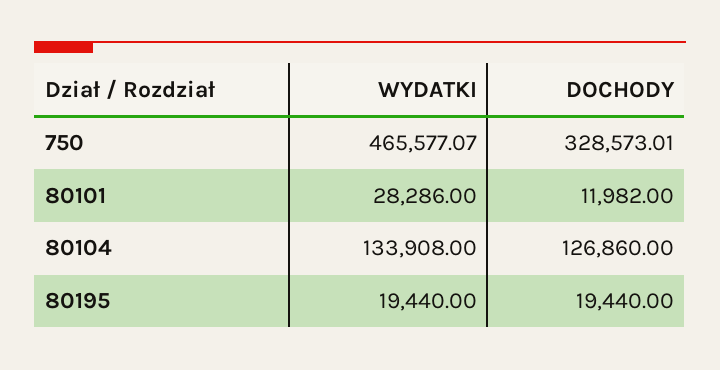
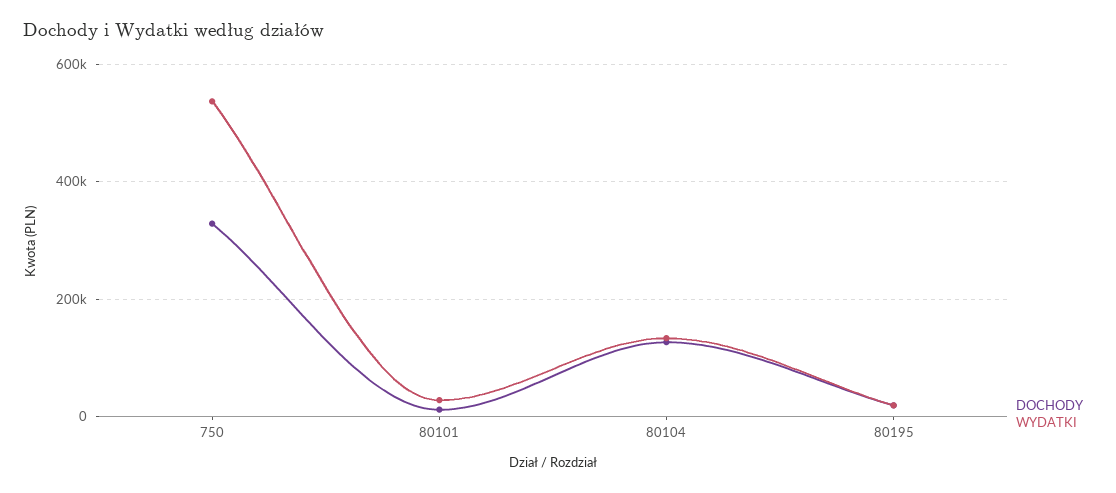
  {
    "WYDATKI": {
-     "750": 465577.07,
+     "750": 540000,
      "80101": 28286,
      "80104": 133908,
      "80195": 19440
    },
    "DOCHODY": {
      "750": 328573.01,
      "80101": 11982,
      "80104": 126860,
      "80195": 19440
    }
  }

